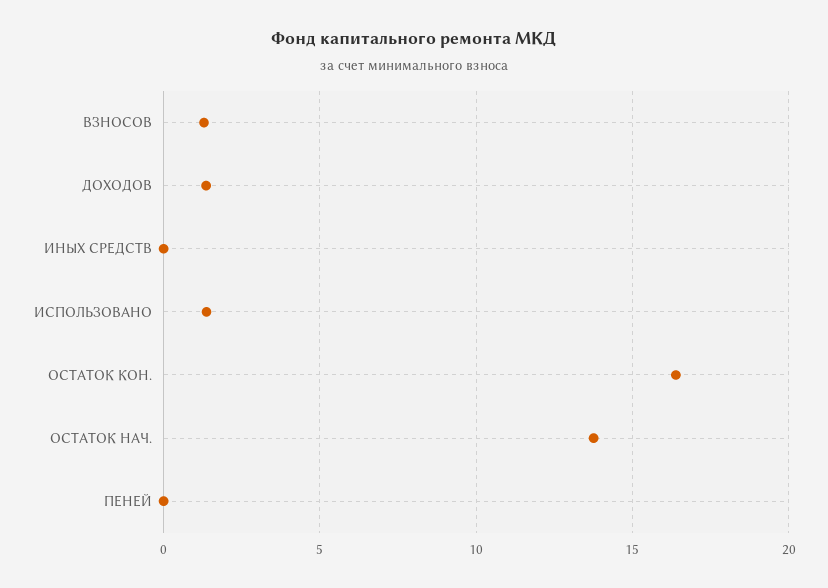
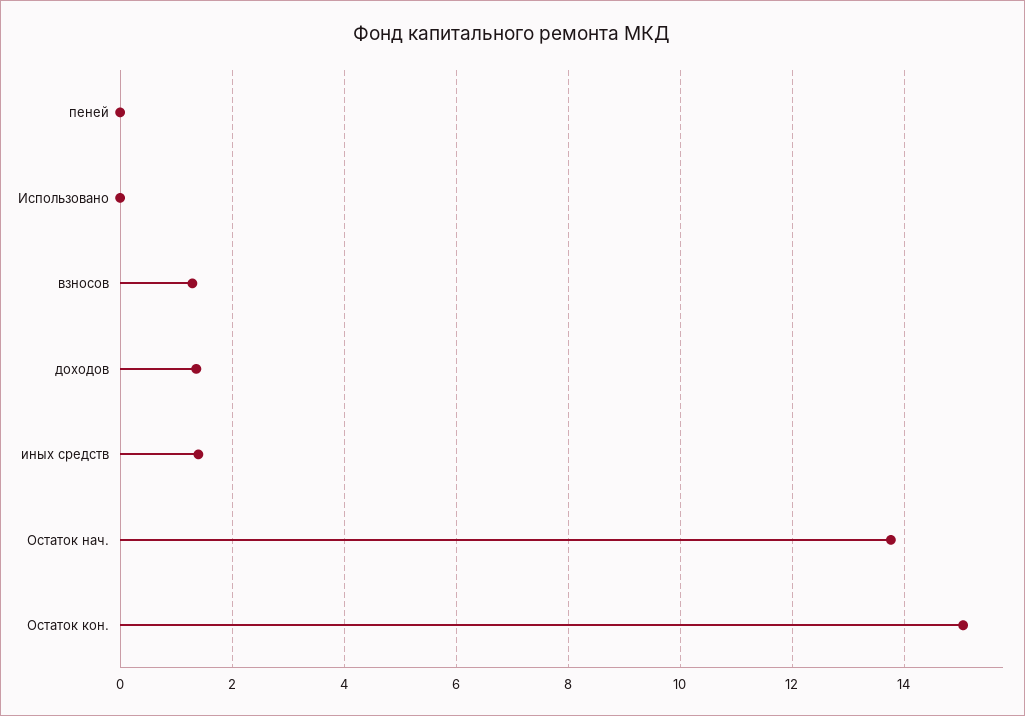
  {
    "ВЗНОСОВ": 1.2,
    "ДОХОДОВ": 1.4,
-   "ИНЫХ СРЕДСТВ": 0,
+   "ИНЫХ СРЕДСТВ": 1.4,
-   "ИСПОЛЬЗОВАНО": 1.5,
+   "ИСПОЛЬЗОВАНО": 0,
-   "ОСТАТОК КОН.": 16.5,
+   "ОСТАТОК КОН.": 15,
    "ОСТАТОК НАЧ.": 13.8,
    "ПЕНЕЙ": 0
  }

